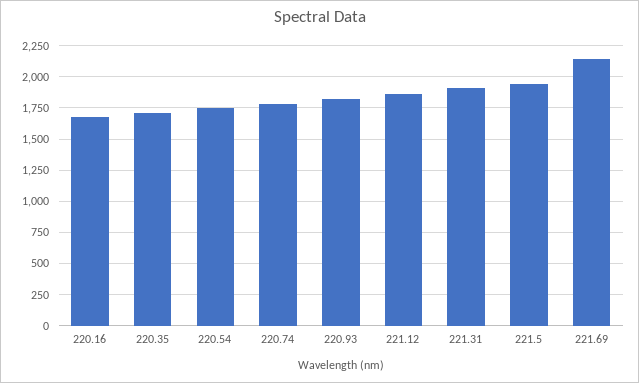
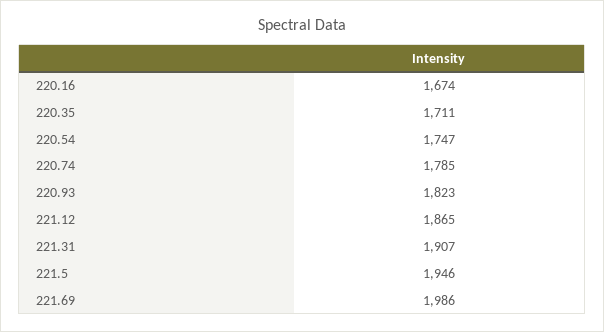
  {
    "220.16": 1674,
    "220.35": 1711,
    "220.54": 1747,
    "220.74": 1785,
    "220.93": 1823,
    "221.12": 1865,
    "221.31": 1907,
    "221.5": 1946,
-   "221.69": 2150
+   "221.69": 1986
  }

